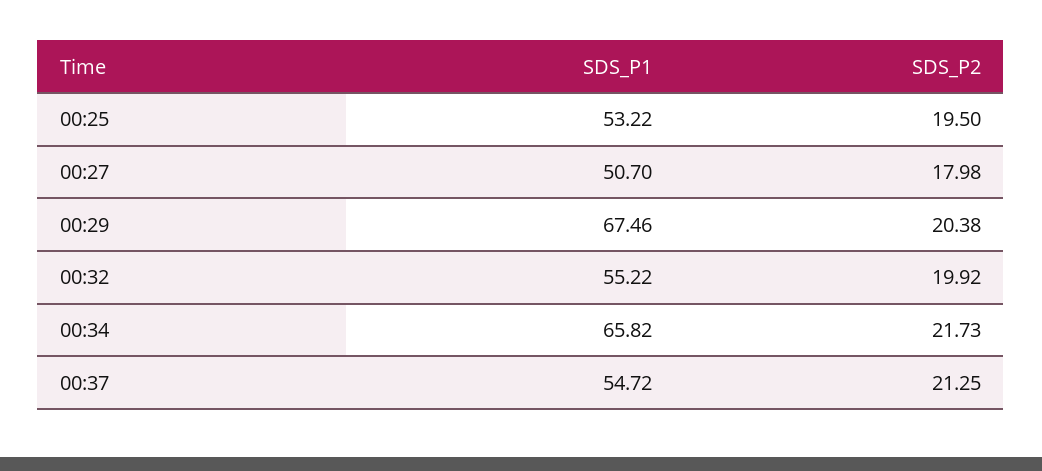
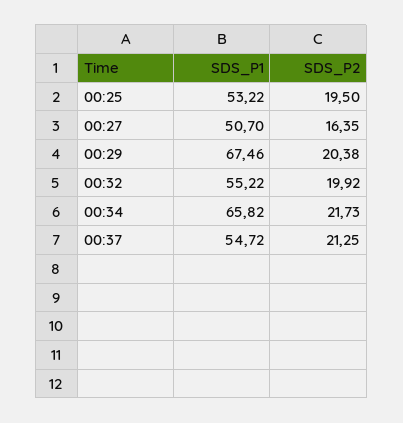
  {
    "SDS_P1": {
      "00:25": 53.22,
      "00:27": 50.7,
      "00:29": 67.46,
      "00:32": 55.22,
      "00:34": 65.82,
      "00:37": 54.72
    },
    "SDS_P2": {
      "00:25": 19.5,
-     "00:27": 17.98,
+     "00:27": 16.35,
      "00:29": 20.38,
      "00:32": 19.92,
      "00:34": 21.73,
      "00:37": 21.25
    }
  }

